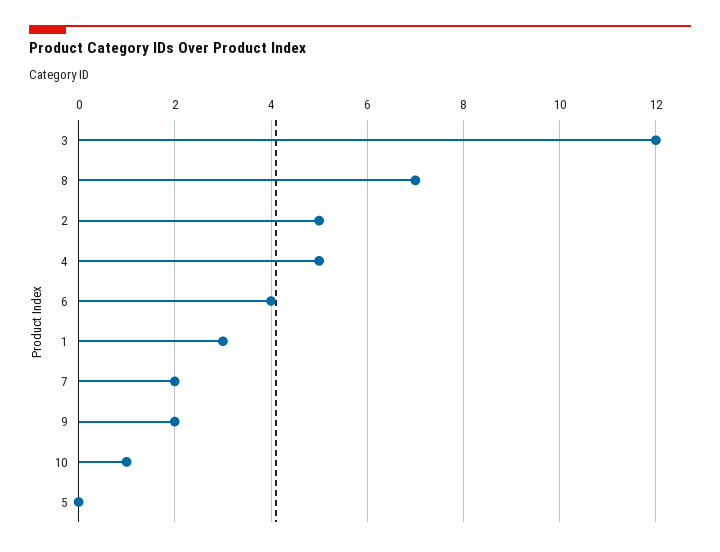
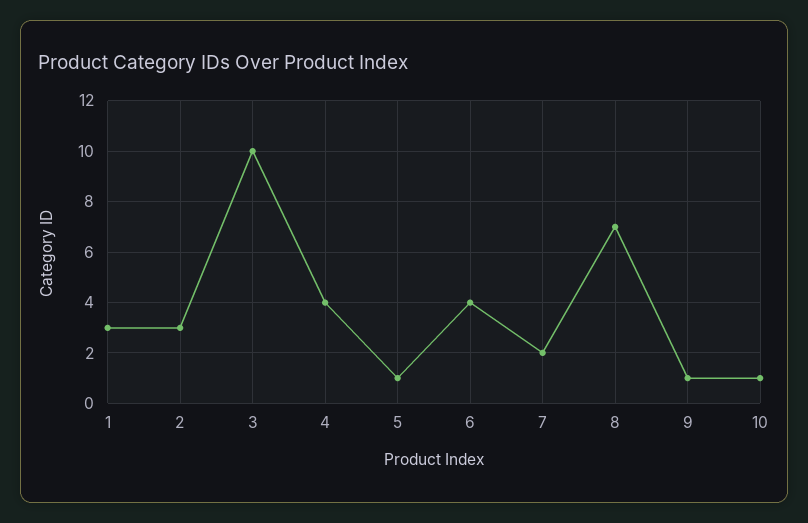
  {
-   "3": 12,
+   "3": 10,
    "8": 7,
-   "2": 5,
+   "2": 3,
-   "4": 5,
+   "4": 4,
    "6": 4,
    "1": 3,
    "7": 2,
-   "9": 2,
+   "9": 1,
    "10": 1,
-   "5": 0
+   "5": 1
  }

